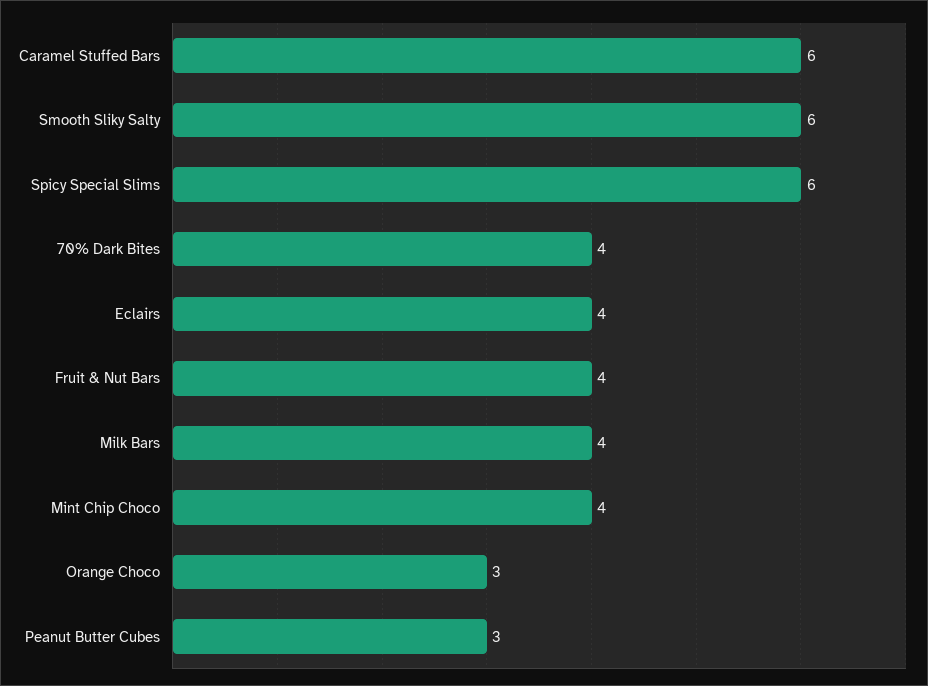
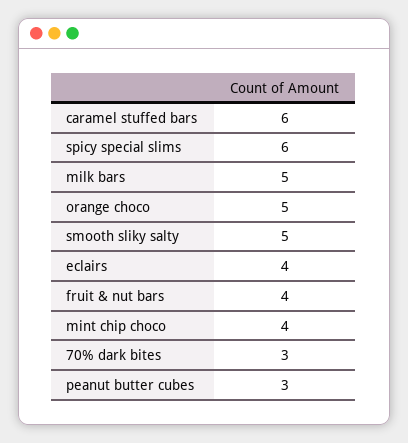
  {
    "Caramel Stuffed Bars": 6,
-   "Smooth Sliky Salty": 6,
+   "Smooth Sliky Salty": 5,
    "Spicy Special Slims": 6,
-   "70% Dark Bites": 4,
+   "70% Dark Bites": 3,
    "Eclairs": 4,
    "Fruit & Nut Bars": 4,
-   "Milk Bars": 4,
+   "Milk Bars": 5,
    "Mint Chip Choco": 4,
-   "Orange Choco": 3,
+   "Orange Choco": 5,
    "Peanut Butter Cubes": 3
  }

